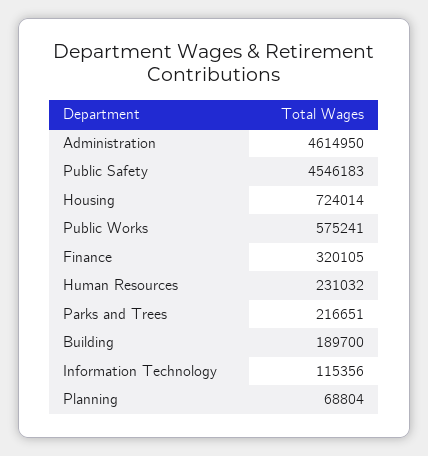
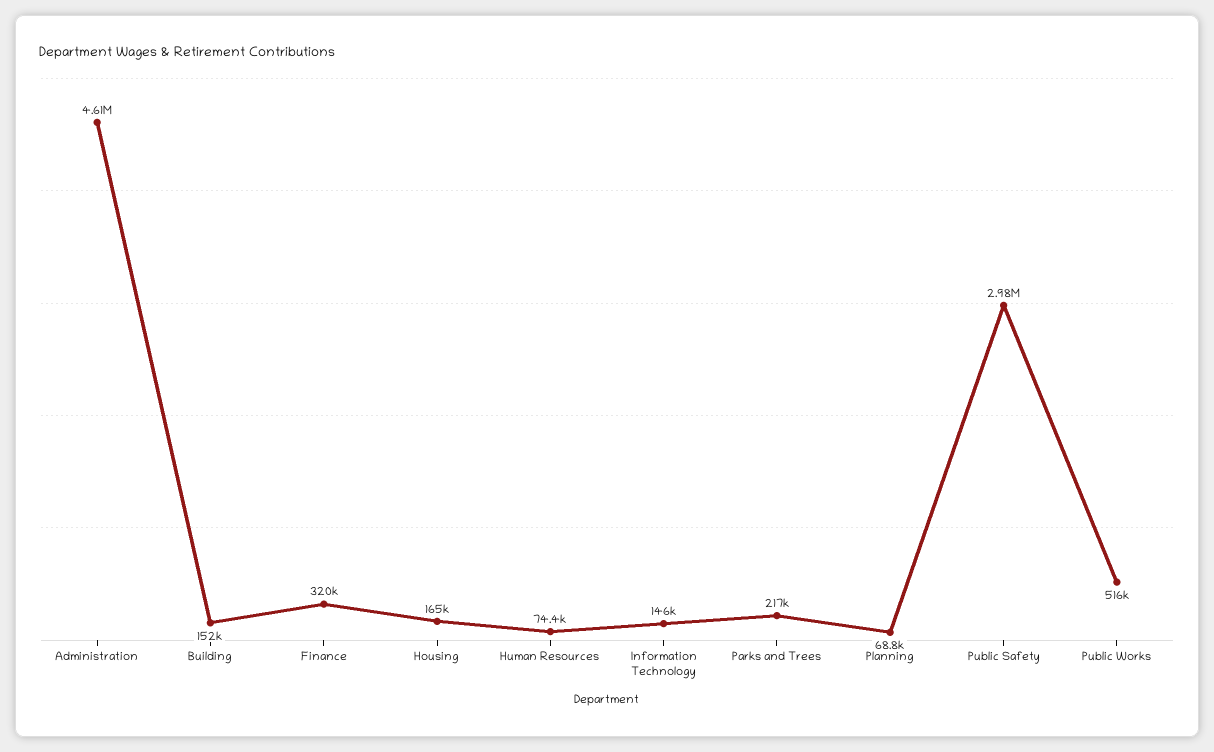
  {
    "Administration": 4614950,
-   "Public Safety": 4546183,
+   "Public Safety": 2980000,
-   "Housing": 724014,
+   "Housing": 165000,
-   "Public Works": 575241,
+   "Public Works": 516000,
    "Finance": 320105,
-   "Human Resources": 231032,
+   "Human Resources": 74400,
    "Parks and Trees": 216651,
-   "Building": 189700,
+   "Building": 152000,
-   "Information Technology": 115356,
+   "Information Technology": 146000,
    "Planning": 68804
  }

